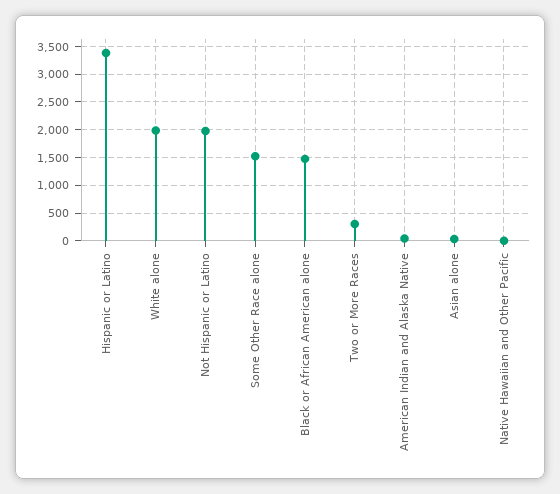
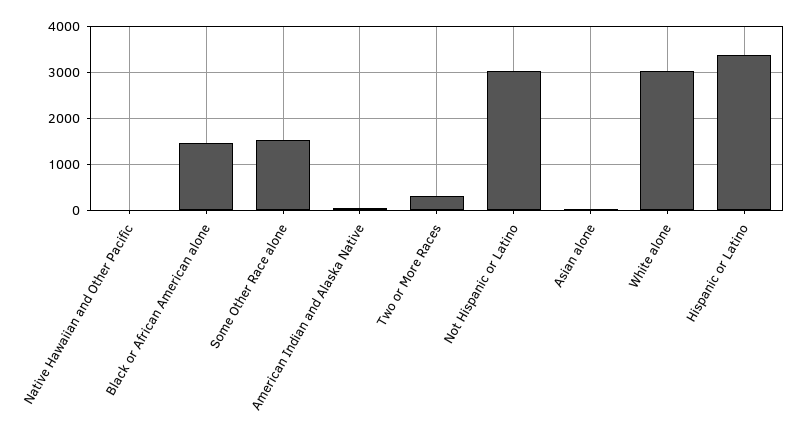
  {
    "Hispanic or Latino": 3400,
-   "White alone": 2000,
+   "White alone": 3000,
-   "Not Hispanic or Latino": 2000,
+   "Not Hispanic or Latino": 3000,
    "Some Other Race alone": 1600,
    "Black or African American alone": 1400,
    "Two or More Races": 400,
    "American Indian and Alaska Native": 0,
    "Asian alone": 0,
    "Native Hawaiian and Other Pacific": 0
  }

